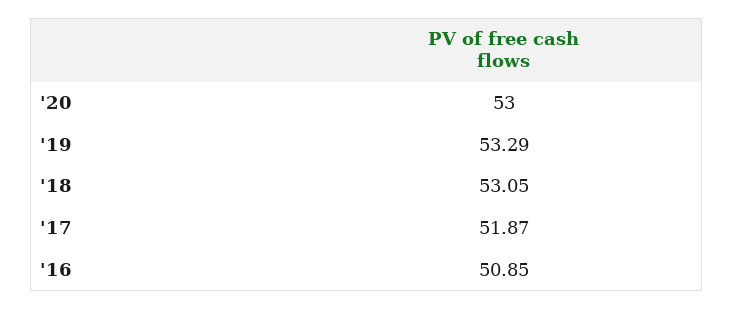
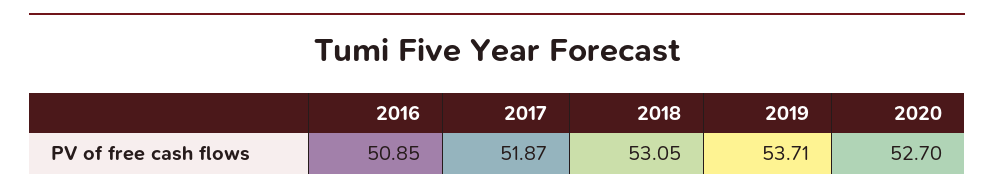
  {
-   "'20": 53,
+   "'20": 52.7,
-   "'19": 53.29,
+   "'19": 53.71,
    "'18": 53.05,
    "'17": 51.87,
    "'16": 50.85
  }

